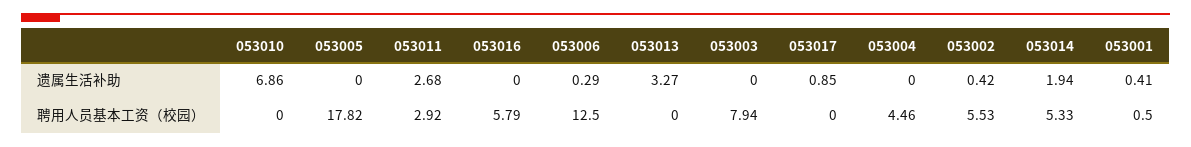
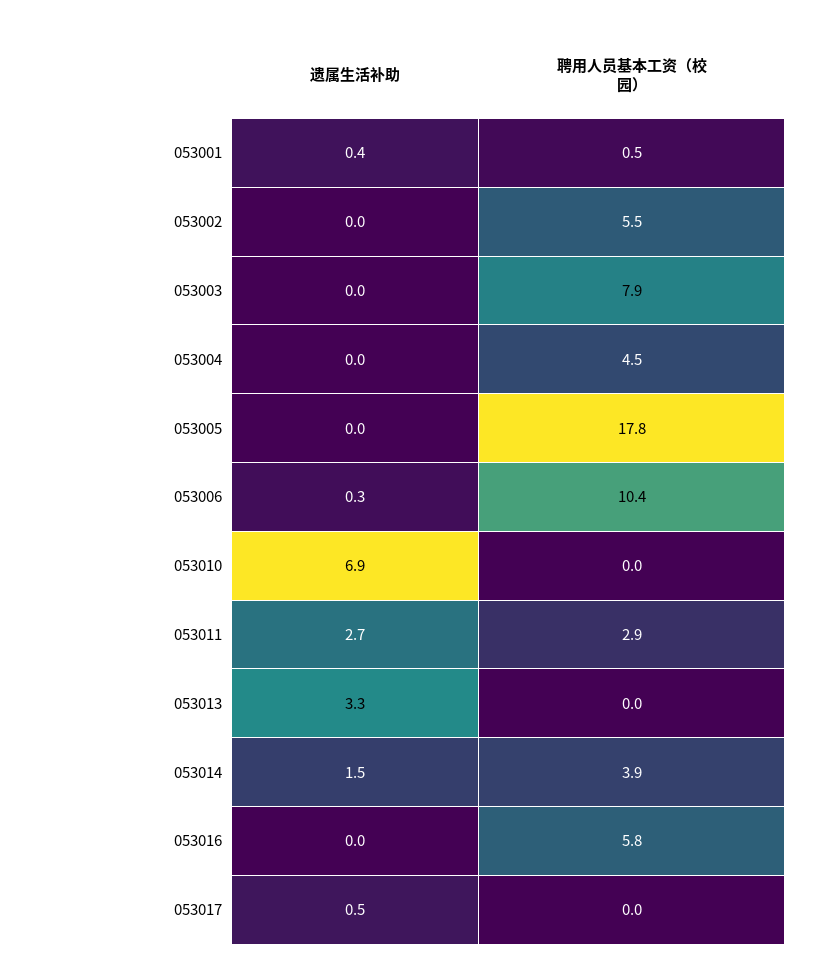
  {
    "053010": {
      "遗属生活补助": 6.86,
      "聘用人员基本工资（校园）": 0
    },
    "053005": {
      "遗属生活补助": 0,
      "聘用人员基本工资（校园）": 17.82
    },
    "053011": {
      "遗属生活补助": 2.68,
      "聘用人员基本工资（校园）": 2.92
    },
    "053016": {
      "遗属生活补助": 0,
      "聘用人员基本工资（校园）": 5.79
    },
    "053006": {
      "遗属生活补助": 0.29,
-     "聘用人员基本工资（校园）": 12.5
+     "聘用人员基本工资（校园）": 10.4
    },
    "053013": {
      "遗属生活补助": 3.27,
      "聘用人员基本工资（校园）": 0
    },
    "053003": {
      "遗属生活补助": 0,
      "聘用人员基本工资（校园）": 7.94
    },
    "053017": {
-     "遗属生活补助": 0.85,
+     "遗属生活补助": 0.5,
      "聘用人员基本工资（校园）": 0
    },
    "053004": {
      "遗属生活补助": 0,
      "聘用人员基本工资（校园）": 4.46
    },
    "053002": {
-     "遗属生活补助": 0.42,
+     "遗属生活补助": 0,
      "聘用人员基本工资（校园）": 5.53
    },
    "053014": {
-     "遗属生活补助": 1.94,
+     "遗属生活补助": 1.5,
-     "聘用人员基本工资（校园）": 5.33
+     "聘用人员基本工资（校园）": 3.9
    },
    "053001": {
      "遗属生活补助": 0.41,
      "聘用人员基本工资（校园）": 0.5
    }
  }

